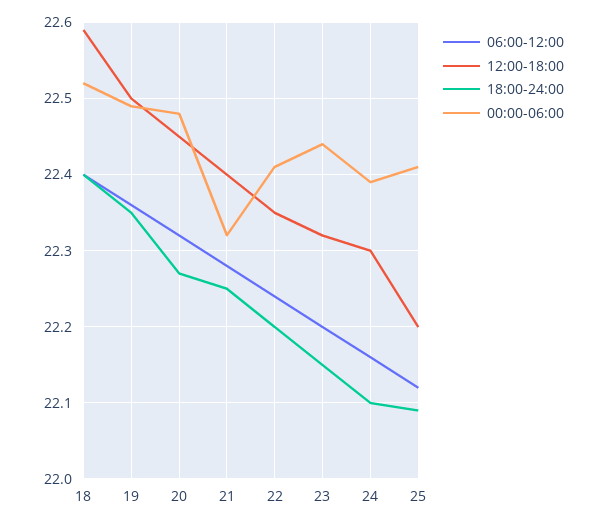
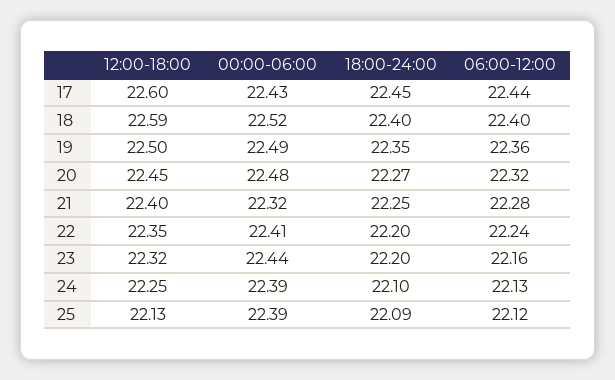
  {
    "06:00-12:00": {
      "18": 22.4,
      "19": 22.36,
      "20": 22.32,
      "21": 22.28,
      "22": 22.24,
-     "23": 22.2,
+     "23": 22.16,
-     "24": 22.16,
+     "24": 22.13,
-     "25": 22.12
+     "25": 22.12,
+     "17": 22.44
    },
    "12:00-18:00": {
      "18": 22.59,
      "19": 22.5,
      "20": 22.45,
      "21": 22.4,
      "22": 22.35,
      "23": 22.32,
-     "24": 22.3,
+     "24": 22.25,
-     "25": 22.2
+     "25": 22.13,
+     "17": 22.6
    },
    "18:00-24:00": {
      "18": 22.4,
      "19": 22.35,
      "20": 22.27,
      "21": 22.25,
      "22": 22.2,
-     "23": 22.15,
+     "23": 22.2,
      "24": 22.1,
-     "25": 22.09
+     "25": 22.09,
+     "17": 22.45
    },
    "00:00-06:00": {
      "18": 22.52,
      "19": 22.49,
      "20": 22.48,
      "21": 22.32,
      "22": 22.41,
      "23": 22.44,
      "24": 22.39,
-     "25": 22.41
+     "25": 22.39,
+     "17": 22.43
    }
  }

